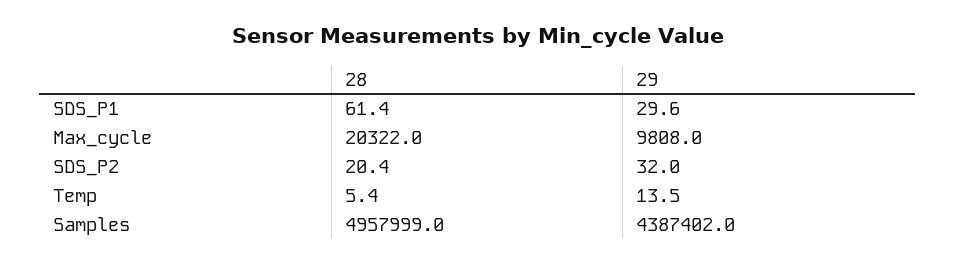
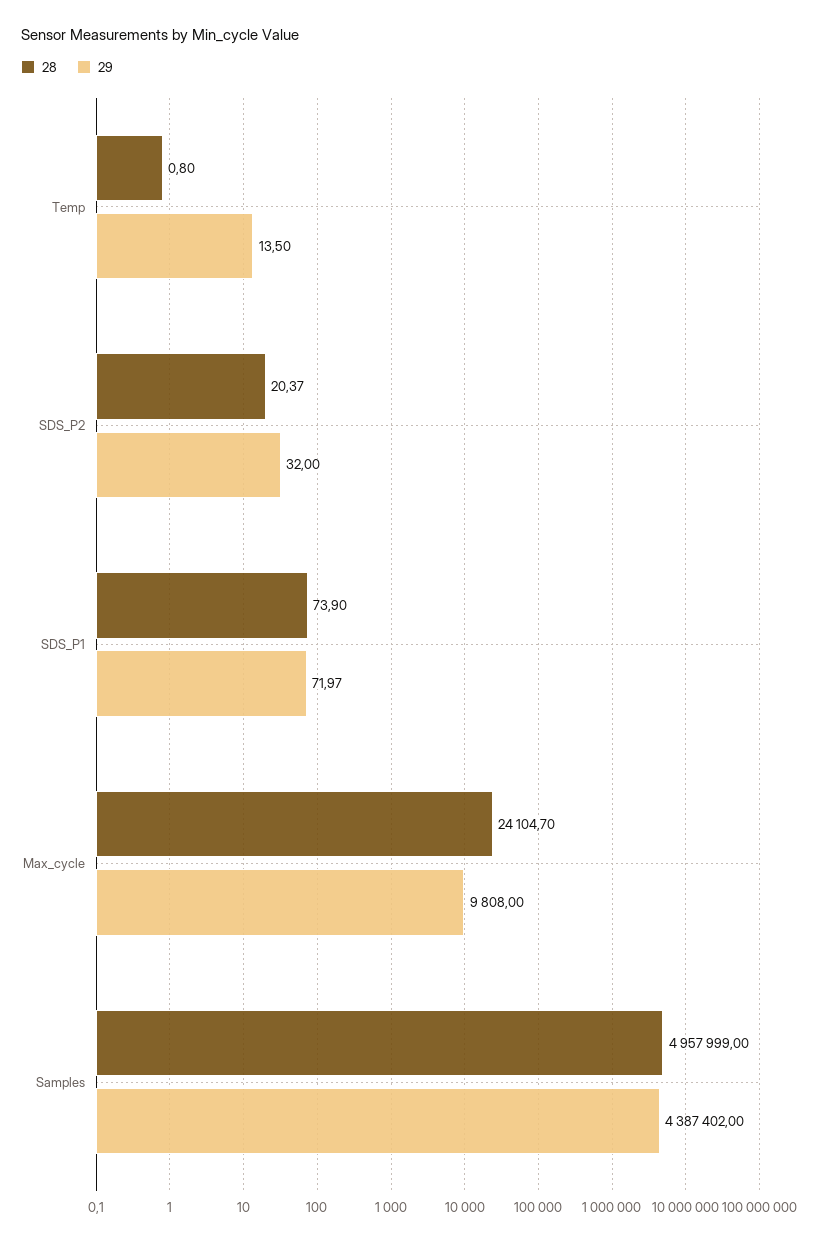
  {
    "28": {
-     "SDS_P1": 61.4,
+     "SDS_P1": 73.9,
-     "Max_cycle": 20322,
+     "Max_cycle": 24104.7,
      "SDS_P2": 20.37,
-     "Temp": 5.4,
+     "Temp": 0.8,
      "Samples": 4957999
    },
    "29": {
-     "SDS_P1": 29.6,
+     "SDS_P1": 71.97,
      "Max_cycle": 9808,
      "SDS_P2": 32,
      "Temp": 13.5,
      "Samples": 4387402
    }
  }

